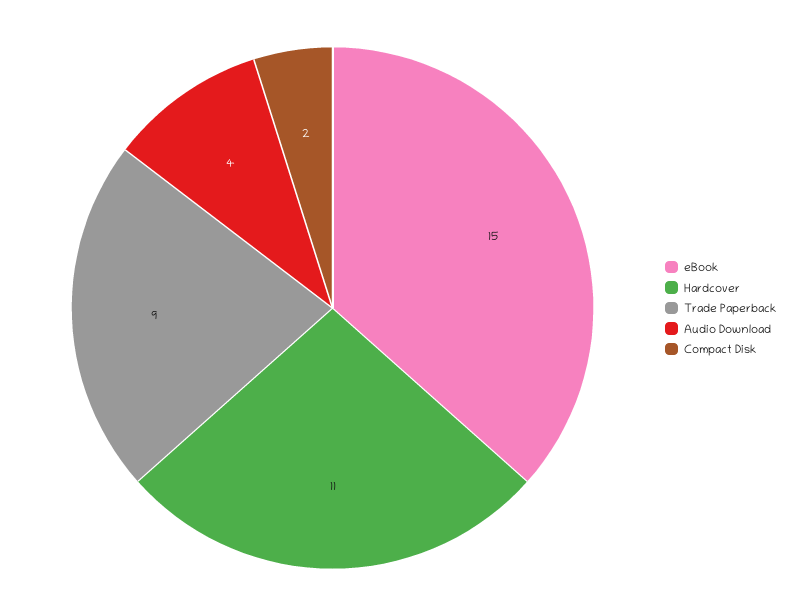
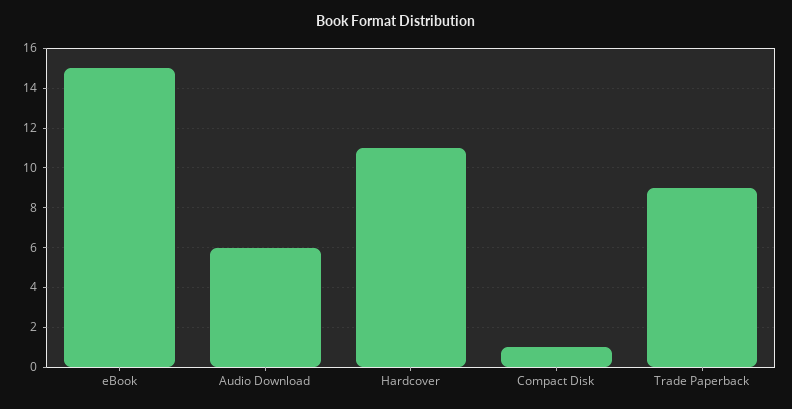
  {
    "eBook": 15,
    "Hardcover": 11,
    "Trade Paperback": 9,
-   "Audio Download": 4,
+   "Audio Download": 6,
-   "Compact Disk": 2
+   "Compact Disk": 1
  }

